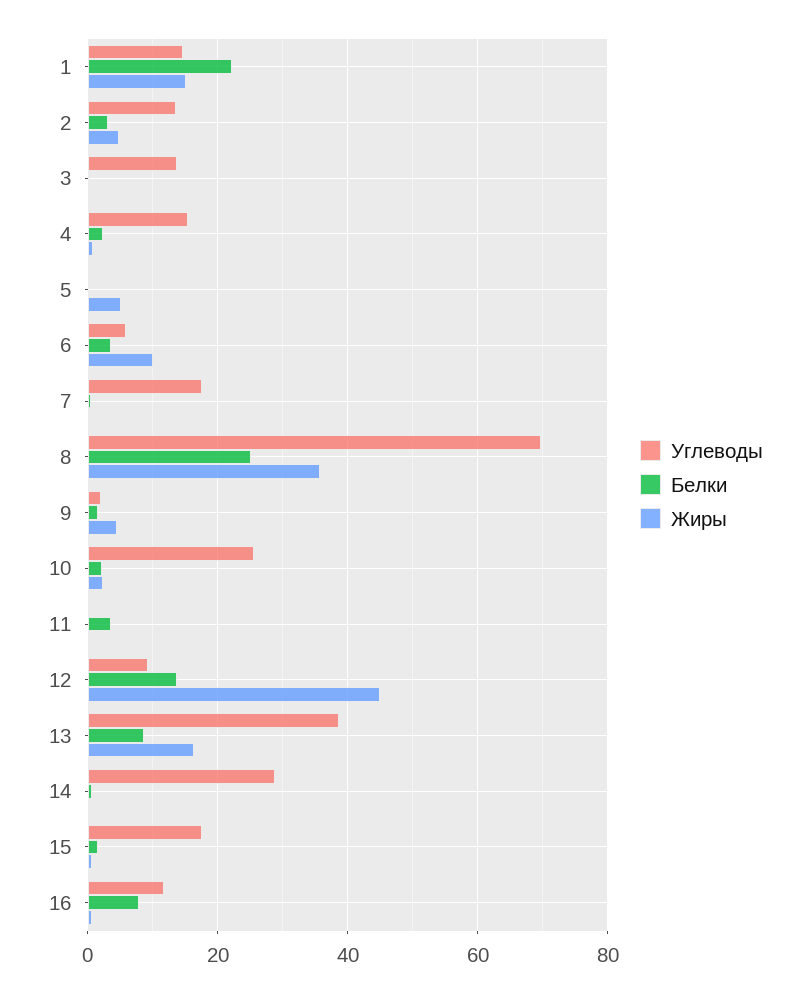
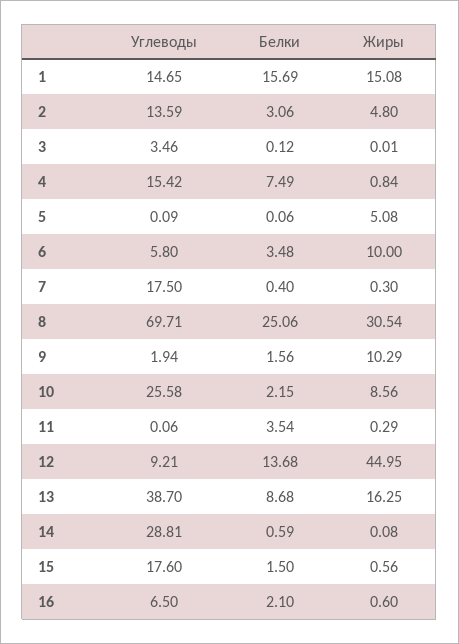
  {
    "Углеводы": {
      "1": 14.65,
      "2": 13.59,
-     "3": 14,
+     "3": 3.46,
      "4": 15.42,
      "5": 0.09,
      "6": 5.8,
      "7": 17.5,
      "8": 69.71,
      "9": 1.94,
      "10": 25.58,
      "11": 0.06,
      "12": 9.21,
      "13": 38.7,
      "14": 28.81,
      "15": 17.6,
-     "16": 12
+     "16": 6.5
    },
    "Белки": {
-     "1": 22,
+     "1": 15.69,
      "2": 3.06,
      "3": 0.12,
-     "4": 2,
+     "4": 7.49,
      "5": 0.06,
      "6": 3.48,
      "7": 0.4,
      "8": 25.06,
      "9": 1.56,
      "10": 2.15,
      "11": 3.54,
      "12": 13.68,
      "13": 8.68,
      "14": 0.59,
      "15": 1.5,
-     "16": 8
+     "16": 2.1
    },
    "Жиры": {
      "1": 15.08,
      "2": 4.8,
      "3": 0.01,
      "4": 0.84,
      "5": 5.08,
      "6": 10,
      "7": 0.3,
-     "8": 36,
+     "8": 30.54,
-     "9": 4,
+     "9": 10.29,
-     "10": 2,
+     "10": 8.56,
      "11": 0.29,
      "12": 44.95,
      "13": 16.25,
      "14": 0.08,
      "15": 0.56,
      "16": 0.6
    }
  }

